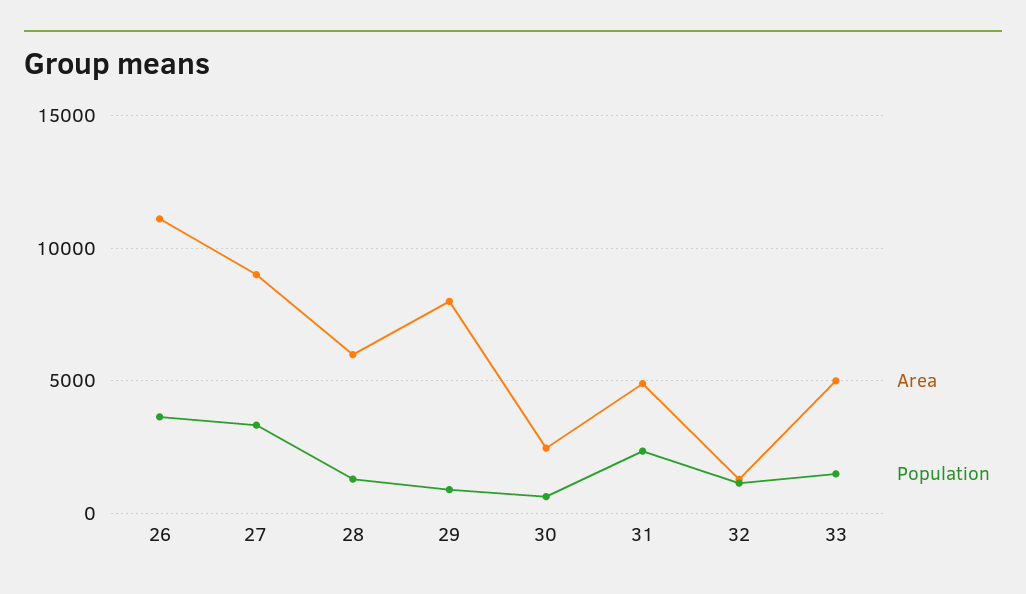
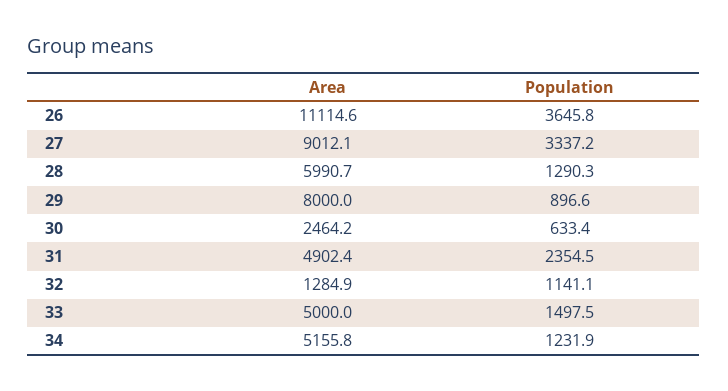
  {
    "Area": {
      "26": 11114.6,
      "27": 9012.1,
      "28": 5990.7,
      "29": 8000,
      "30": 2464.2,
      "31": 4902.4,
      "32": 1284.9,
-     "33": 5000
+     "33": 5000,
+     "34": 5155.8
    },
    "Population": {
      "26": 3645.8,
      "27": 3337.2,
      "28": 1290.3,
      "29": 896.6,
      "30": 633.4,
      "31": 2354.5,
      "32": 1141.1,
-     "33": 1497.5
+     "33": 1497.5,
+     "34": 1231.9
    }
  }

